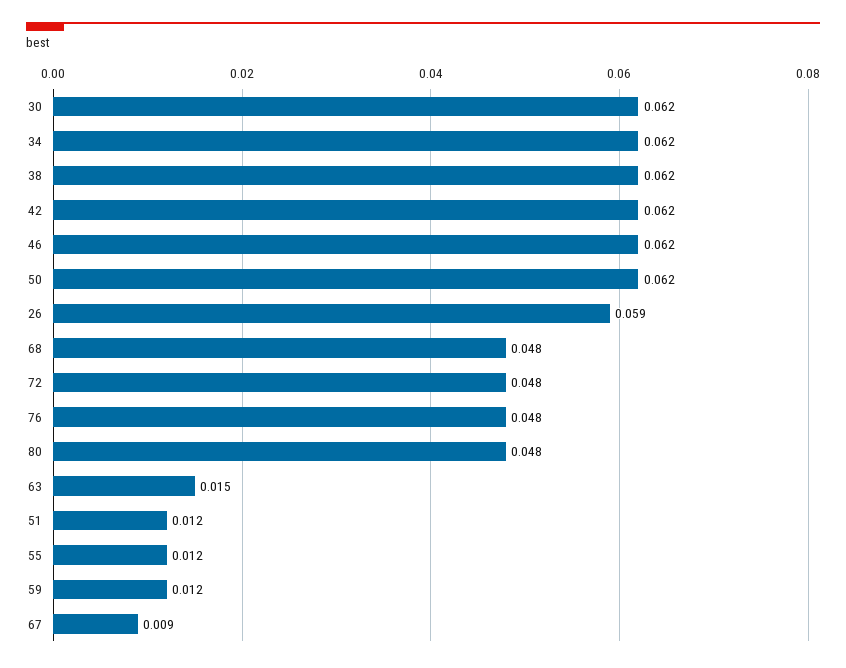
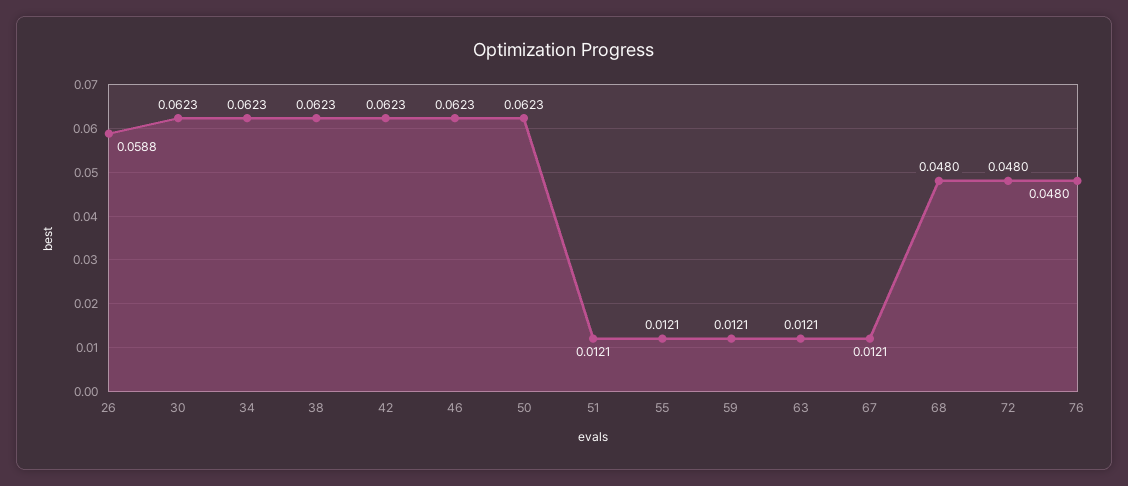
  {
    "30": 0.0623,
    "34": 0.0623,
    "38": 0.0623,
    "42": 0.0623,
    "46": 0.0623,
    "50": 0.0623,
    "26": 0.0588,
    "68": 0.048,
    "72": 0.048,
    "76": 0.048,
-   "80": 0.048,
-   "63": 0.015,
+   "63": 0.0121,
    "51": 0.0121,
    "55": 0.0121,
    "59": 0.0121,
-   "67": 0.009
+   "67": 0.0121
  }

